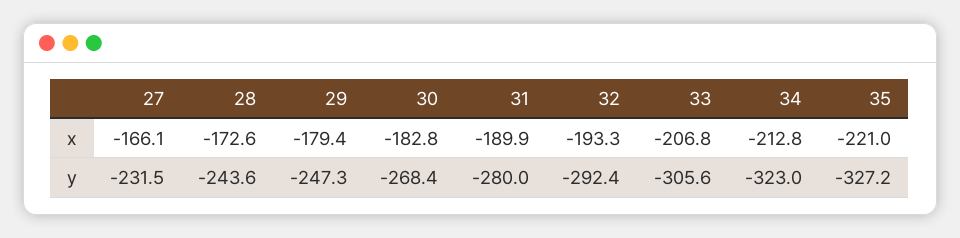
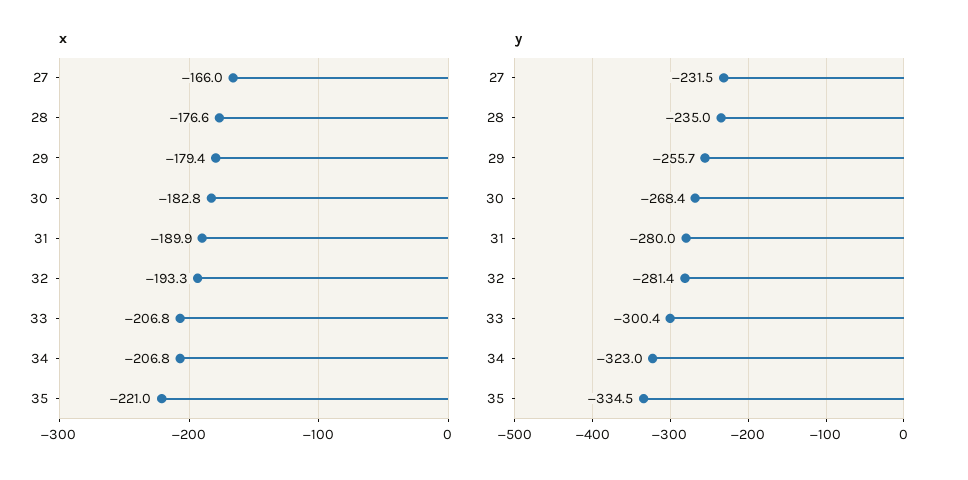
  {
    "x": {
-     "27": -166.1,
+     "27": -166,
-     "28": -172.6,
+     "28": -176.6,
      "29": -179.4,
      "30": -182.8,
      "31": -189.9,
      "32": -193.3,
      "33": -206.8,
-     "34": -212.8,
+     "34": -206.8,
      "35": -221
    },
    "y": {
      "27": -231.5,
-     "28": -243.6,
+     "28": -235,
-     "29": -247.3,
+     "29": -255.7,
      "30": -268.4,
      "31": -280,
-     "32": -292.4,
+     "32": -281.4,
-     "33": -305.6,
+     "33": -300.4,
      "34": -323,
-     "35": -327.2
+     "35": -334.5
    }
  }

